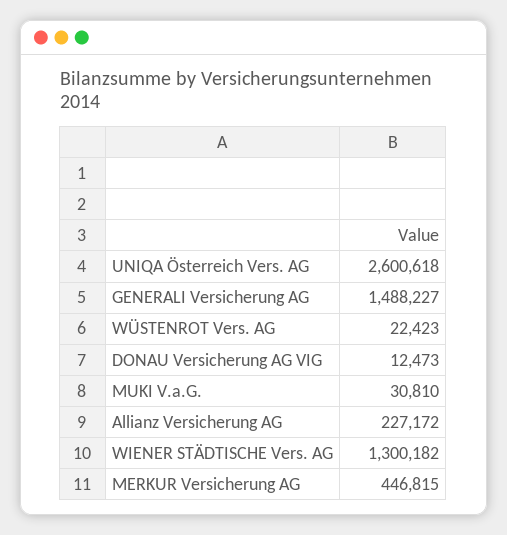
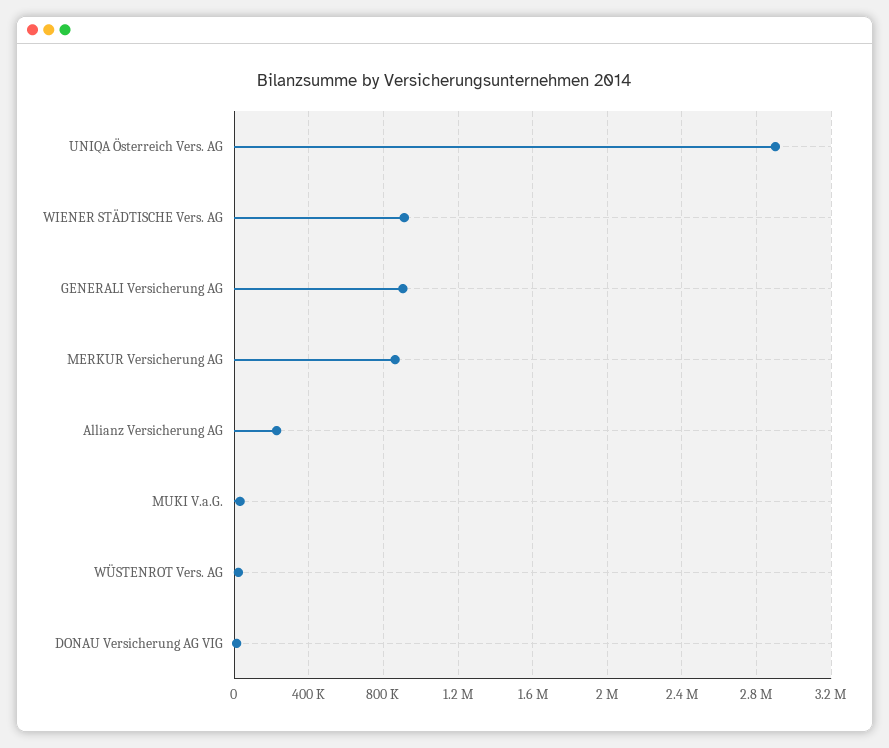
  {
-   "UNIQA Österreich Vers. AG": 2600618,
+   "UNIQA Österreich Vers. AG": 2900000,
-   "GENERALI Versicherung AG": 1488227,
+   "GENERALI Versicherung AG": 900000,
    "WÜSTENROT Vers. AG": 22423,
    "DONAU Versicherung AG VIG": 12473,
    "MUKI V.a.G.": 30810,
    "Allianz Versicherung AG": 227172,
-   "WIENER STÄDTISCHE Vers. AG": 1300182,
+   "WIENER STÄDTISCHE Vers. AG": 900000,
-   "MERKUR Versicherung AG": 446815
+   "MERKUR Versicherung AG": 850000
  }

